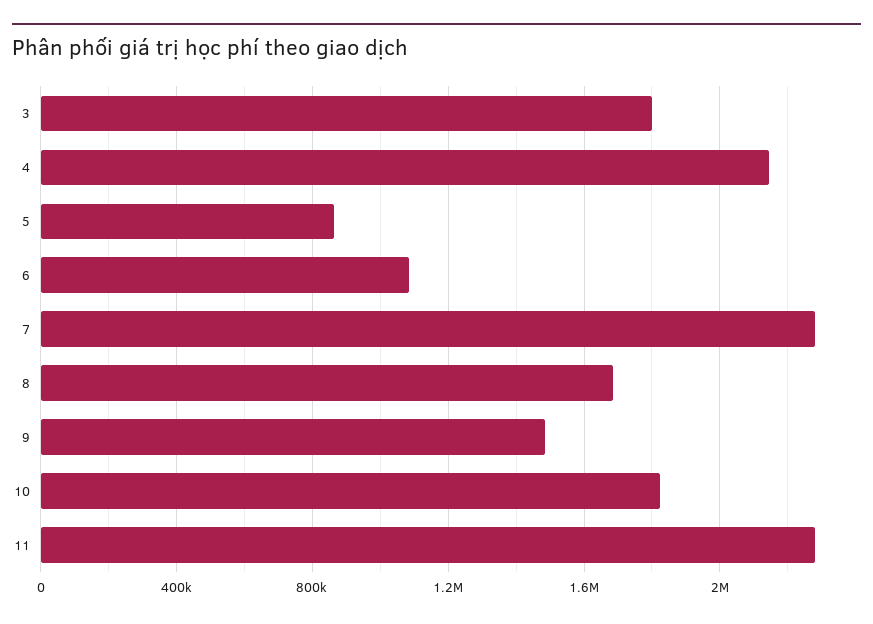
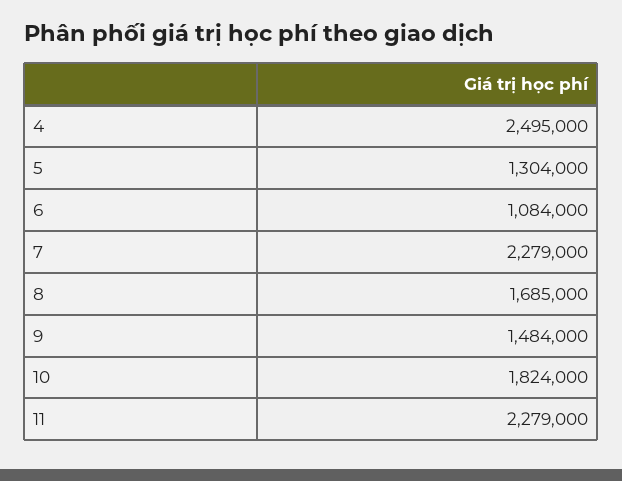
  {
-   "3": 1800000,
-   "4": 2150000,
+   "4": 2495000,
-   "5": 850000,
+   "5": 1304000,
    "6": 1084000,
    "7": 2279000,
    "8": 1685000,
    "9": 1484000,
    "10": 1824000,
    "11": 2279000
  }

